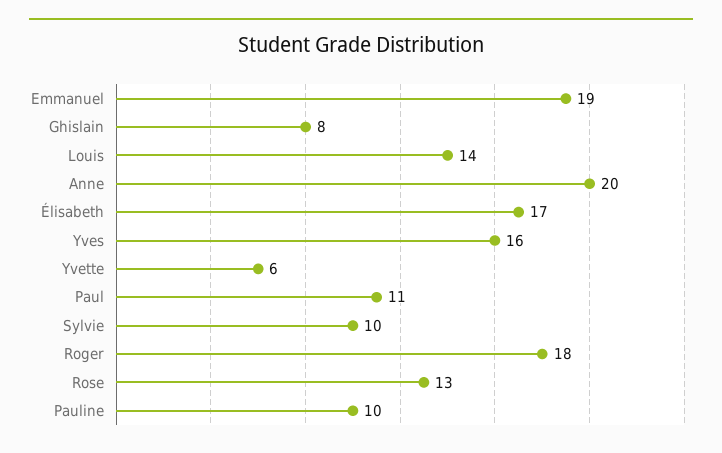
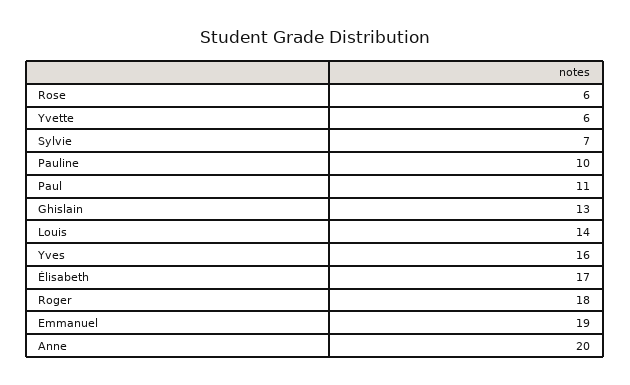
  {
    "Emmanuel": 19,
-   "Ghislain": 8,
+   "Ghislain": 13,
    "Louis": 14,
    "Anne": 20,
    "Élisabeth": 17,
    "Yves": 16,
    "Yvette": 6,
    "Paul": 11,
-   "Sylvie": 10,
+   "Sylvie": 7,
    "Roger": 18,
-   "Rose": 13,
+   "Rose": 6,
    "Pauline": 10
  }

